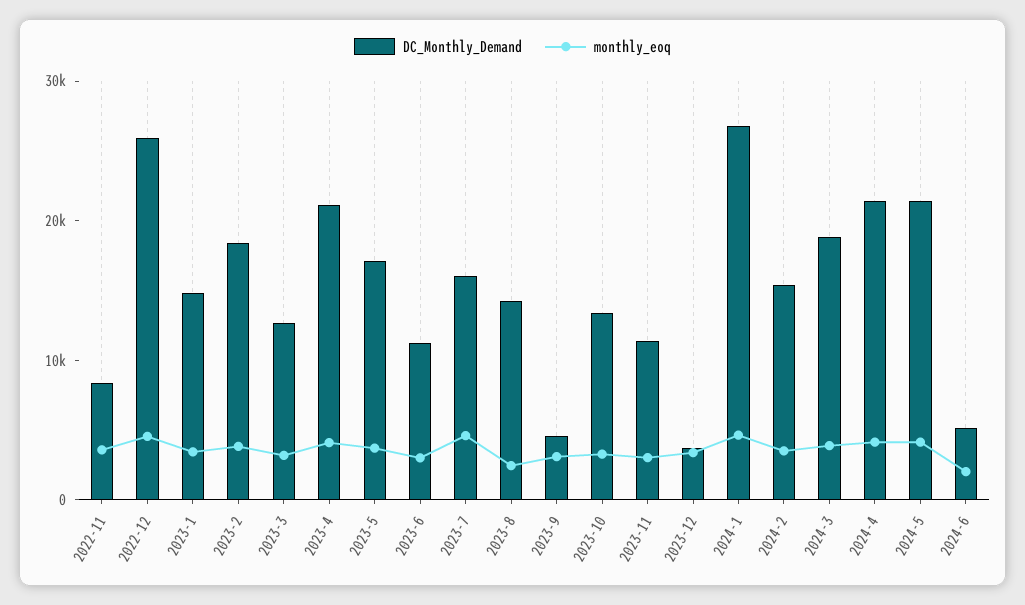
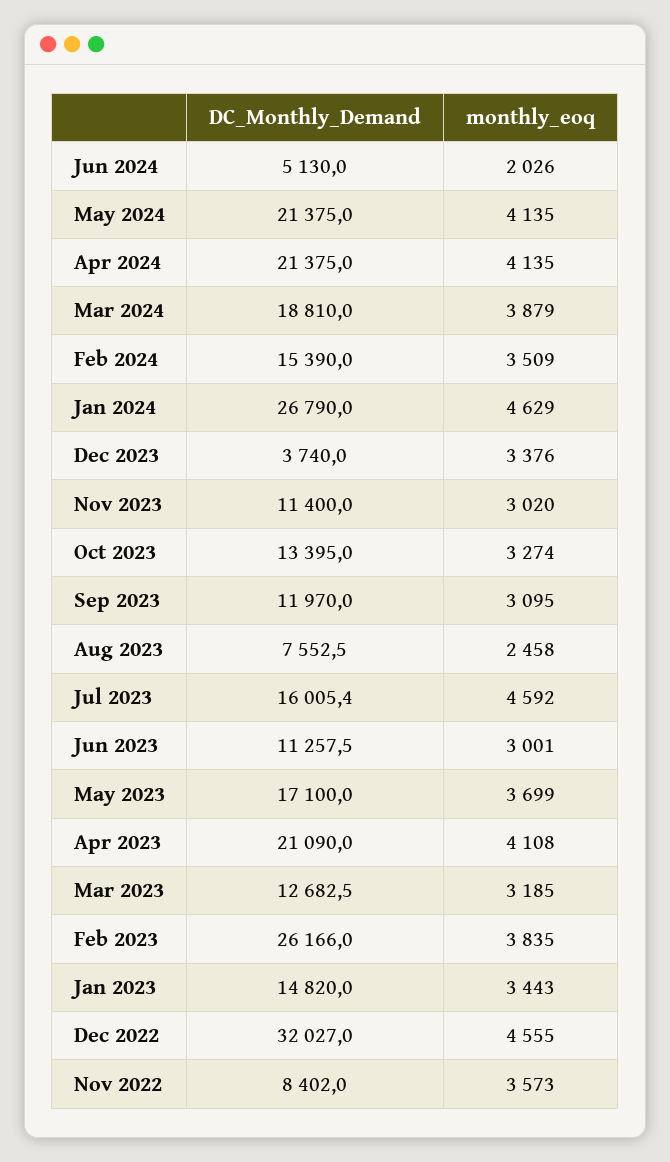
  {
    "DC_Monthly_Demand": {
      "2022-11": 8402,
-     "2022-12": 26000,
+     "2022-12": 32027,
      "2023-1": 14820,
-     "2023-2": 18000,
+     "2023-2": 26166,
      "2023-3": 12682.5,
      "2023-4": 21090,
      "2023-5": 17100,
      "2023-6": 11257.5,
      "2023-7": 16005.4,
-     "2023-8": 14000,
+     "2023-8": 7552.5,
-     "2023-9": 4000,
+     "2023-9": 11970,
      "2023-10": 13395,
      "2023-11": 11400,
      "2023-12": 3740,
      "2024-1": 26790,
      "2024-2": 15390,
      "2024-3": 18810,
      "2024-4": 21375,
      "2024-5": 21375,
      "2024-6": 5130
    },
    "monthly_eoq": {
      "2022-11": 3573,
      "2022-12": 4555,
      "2023-1": 3443,
      "2023-2": 3835,
      "2023-3": 3185,
      "2023-4": 4108,
      "2023-5": 3699,
      "2023-6": 3001,
      "2023-7": 4592,
      "2023-8": 2458,
      "2023-9": 3095,
      "2023-10": 3274,
      "2023-11": 3020,
      "2023-12": 3376,
      "2024-1": 4629,
      "2024-2": 3509,
      "2024-3": 3879,
      "2024-4": 4135,
      "2024-5": 4135,
      "2024-6": 2026
    }
  }

